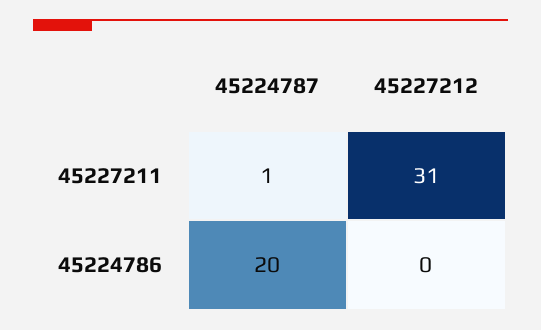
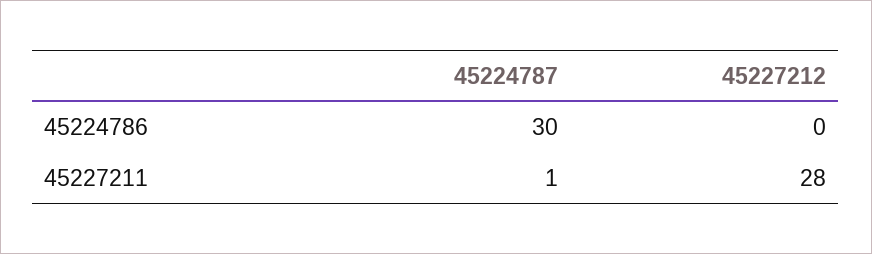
  {
    "45224787": {
      "45227211": 1,
-     "45224786": 20
+     "45224786": 30
    },
    "45227212": {
-     "45227211": 31,
+     "45227211": 28,
      "45224786": 0
    }
  }

